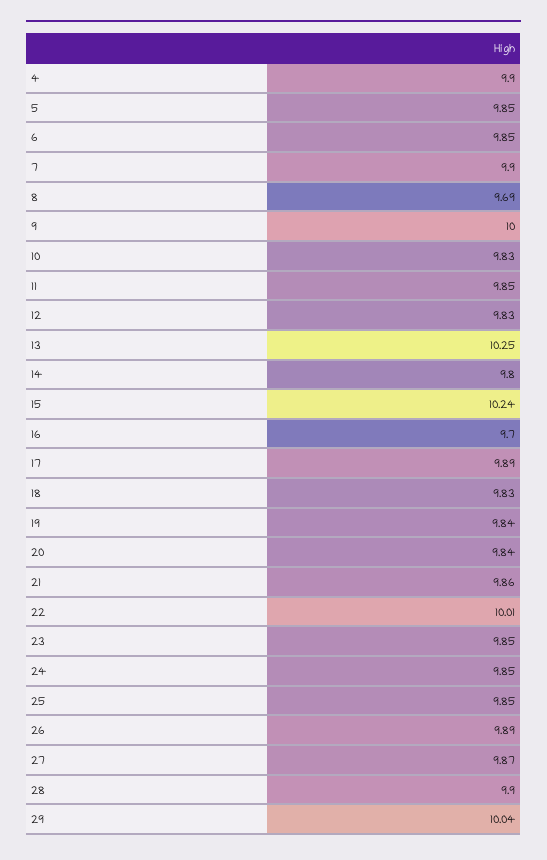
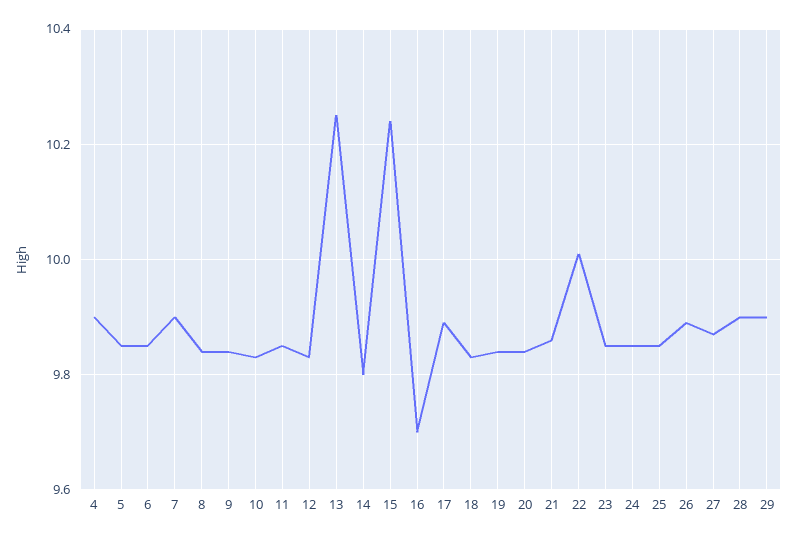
  {
    "4": 9.9,
    "5": 9.85,
    "6": 9.85,
    "7": 9.9,
-   "8": 9.69,
+   "8": 9.85,
-   "9": 10,
+   "9": 9.85,
    "10": 9.83,
    "11": 9.85,
    "12": 9.83,
    "13": 10.25,
    "14": 9.8,
    "15": 10.24,
    "16": 9.7,
    "17": 9.89,
    "18": 9.83,
    "19": 9.84,
    "20": 9.84,
    "21": 9.86,
    "22": 10.01,
    "23": 9.85,
    "24": 9.85,
    "25": 9.85,
    "26": 9.89,
    "27": 9.87,
    "28": 9.9,
-   "29": 10.04
+   "29": 9.9
  }

